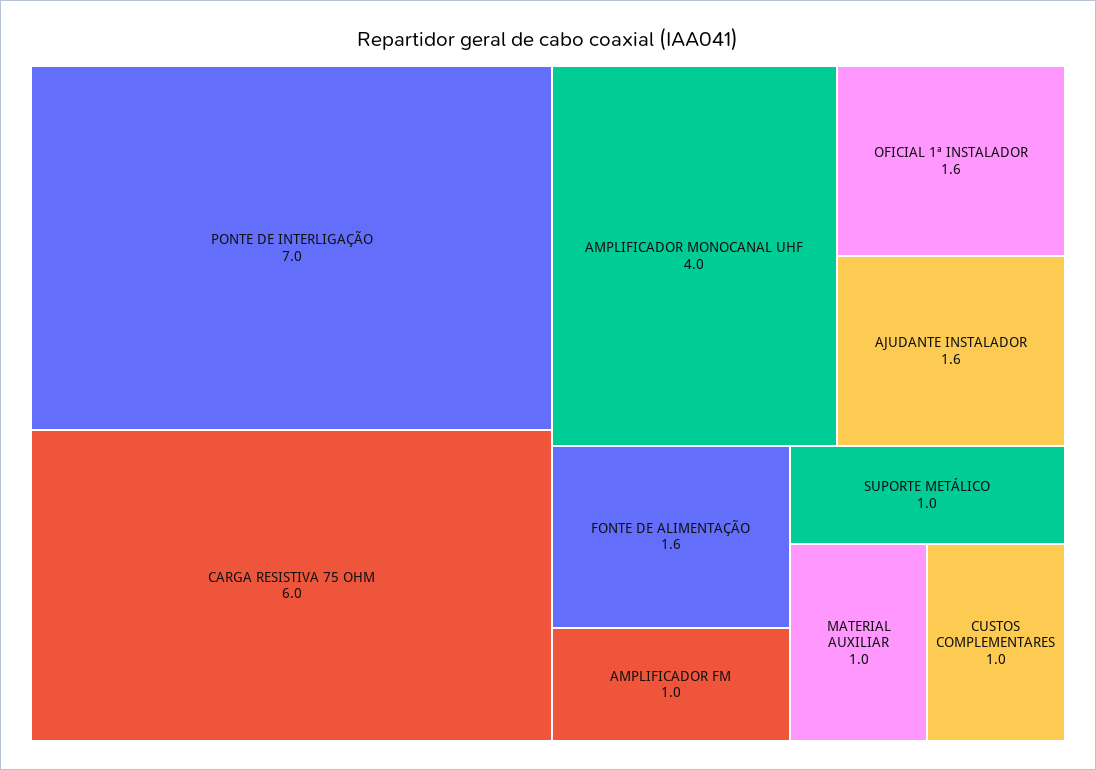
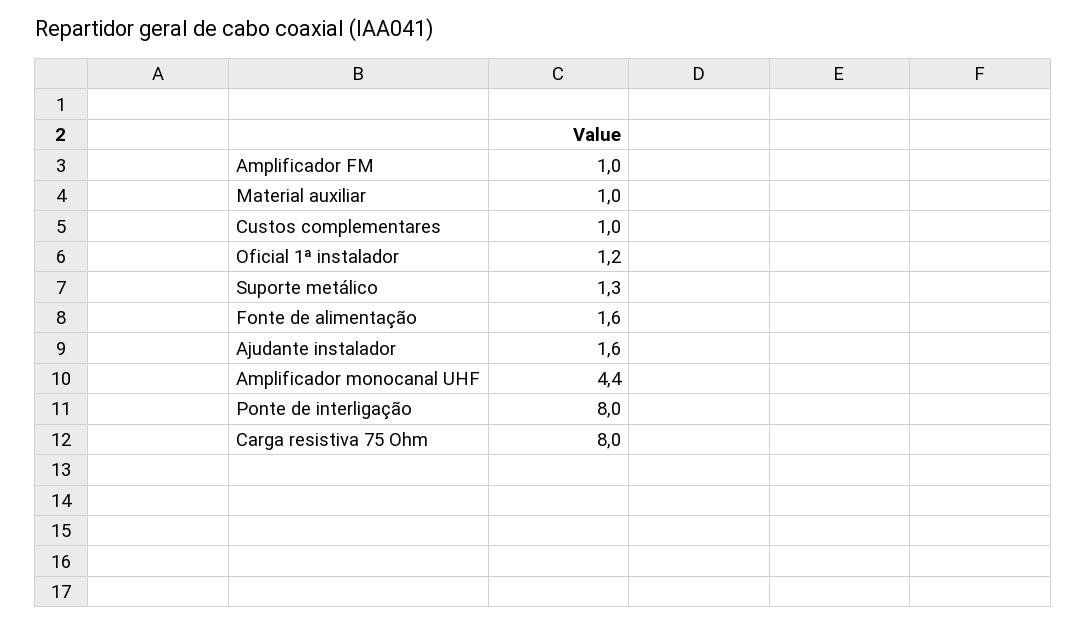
  {
-   "PONTE DE INTERLIGAÇÃO": 7,
+   "PONTE DE INTERLIGAÇÃO": 8,
-   "CARGA RESISTIVA 75 OHM": 6,
+   "CARGA RESISTIVA 75 OHM": 8,
-   "AMPLIFICADOR MONOCANAL UHF": 4,
+   "AMPLIFICADOR MONOCANAL UHF": 4.4,
-   "OFICIAL 1ª INSTALADOR": 1.6,
+   "OFICIAL 1ª INSTALADOR": 1.2,
    "AJUDANTE INSTALADOR": 1.6,
    "FONTE DE ALIMENTAÇÃO": 1.6,
    "AMPLIFICADOR FM": 1,
-   "SUPORTE METÁLICO": 1,
+   "SUPORTE METÁLICO": 1.3,
    "MATERIAL AUXILIAR": 1,
    "CUSTOS COMPLEMENTARES": 1
  }

